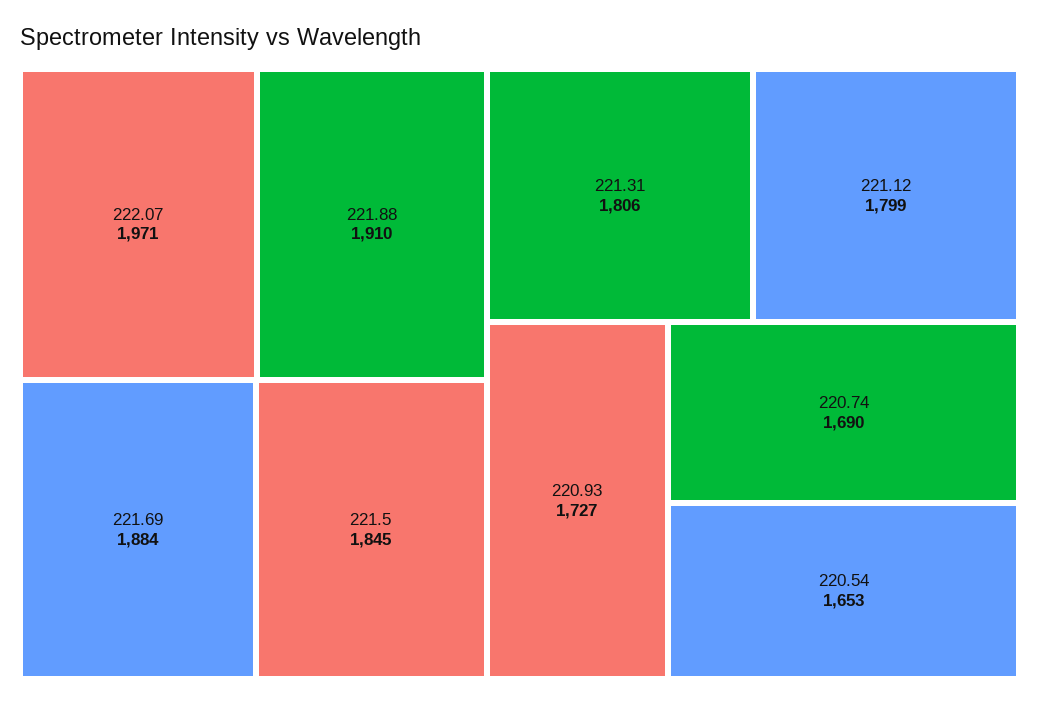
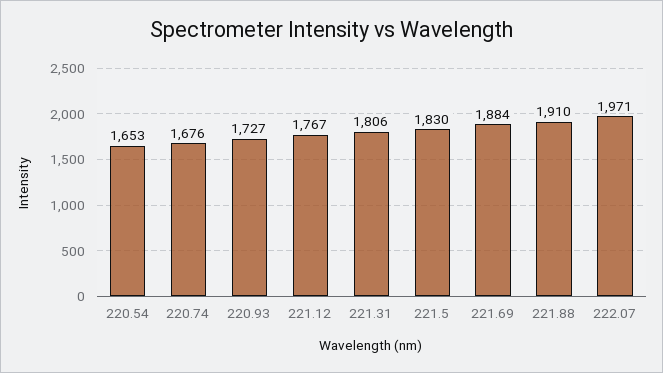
  {
    "222.07": 1971,
    "221.88": 1910,
    "221.69": 1884,
-   "221.5": 1845,
+   "221.5": 1830,
    "221.31": 1806,
-   "221.12": 1799,
+   "221.12": 1767,
    "220.93": 1727,
-   "220.74": 1690,
+   "220.74": 1676,
    "220.54": 1653
  }

